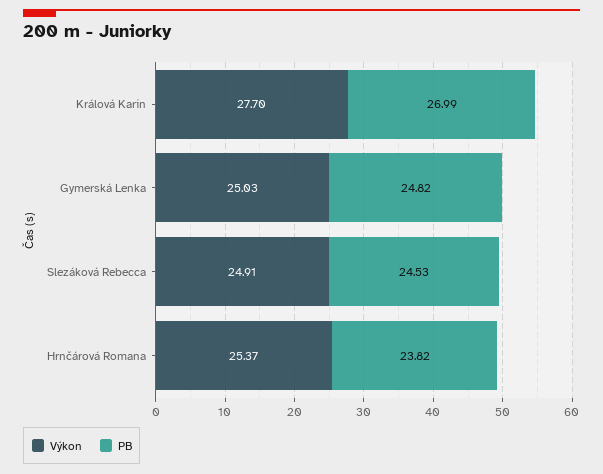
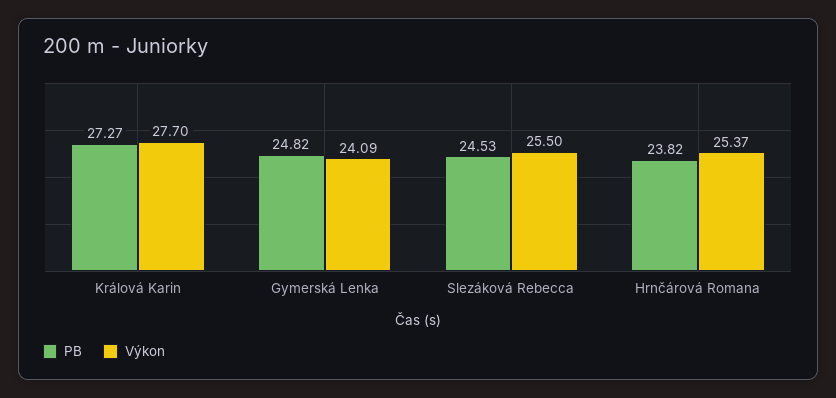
  {
    "Výkon": {
      "Králová Karin": 27.7,
-     "Gymerská Lenka": 25.03,
+     "Gymerská Lenka": 24.09,
-     "Slezáková Rebecca": 24.91,
+     "Slezáková Rebecca": 25.5,
      "Hrnčárová Romana": 25.37
    },
    "PB": {
-     "Králová Karin": 26.99,
+     "Králová Karin": 27.27,
      "Gymerská Lenka": 24.82,
      "Slezáková Rebecca": 24.53,
      "Hrnčárová Romana": 23.82
    }
  }

